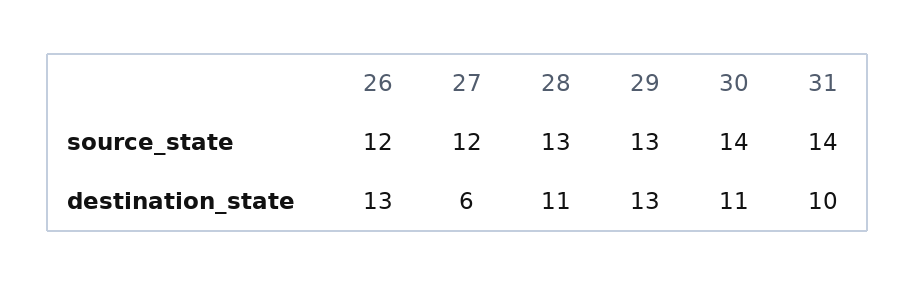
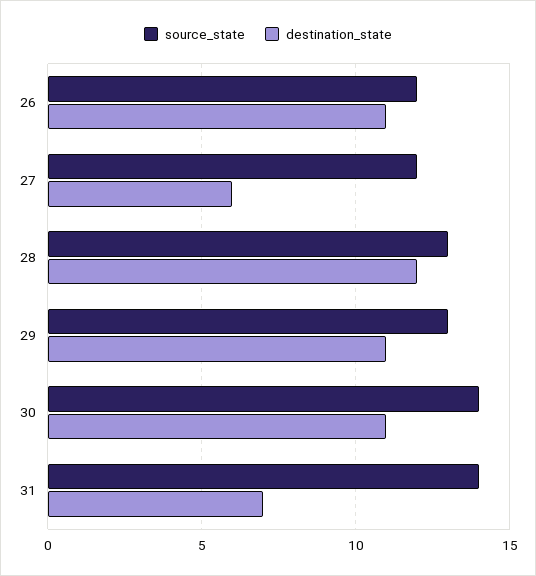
  {
    "source_state": {
      "26": 12,
      "27": 12,
      "28": 13,
      "29": 13,
      "30": 14,
      "31": 14
    },
    "destination_state": {
-     "26": 13,
+     "26": 11,
      "27": 6,
-     "28": 11,
+     "28": 12,
-     "29": 13,
+     "29": 11,
      "30": 11,
-     "31": 10
+     "31": 7
    }
  }

